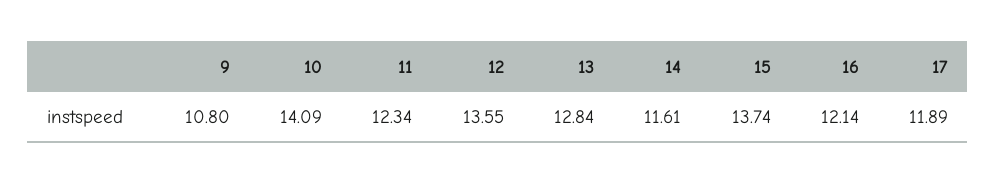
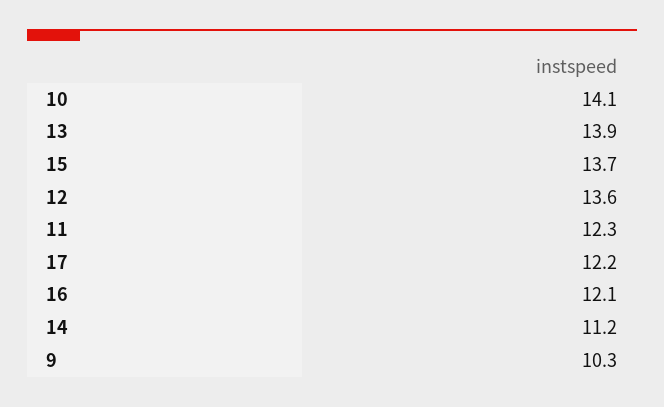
  {
-   "9": 10.8,
+   "9": 10.3,
    "10": 14.09,
    "11": 12.34,
    "12": 13.55,
-   "13": 12.84,
+   "13": 13.9,
-   "14": 11.61,
+   "14": 11.2,
    "15": 13.74,
    "16": 12.14,
-   "17": 11.89
+   "17": 12.2
  }

